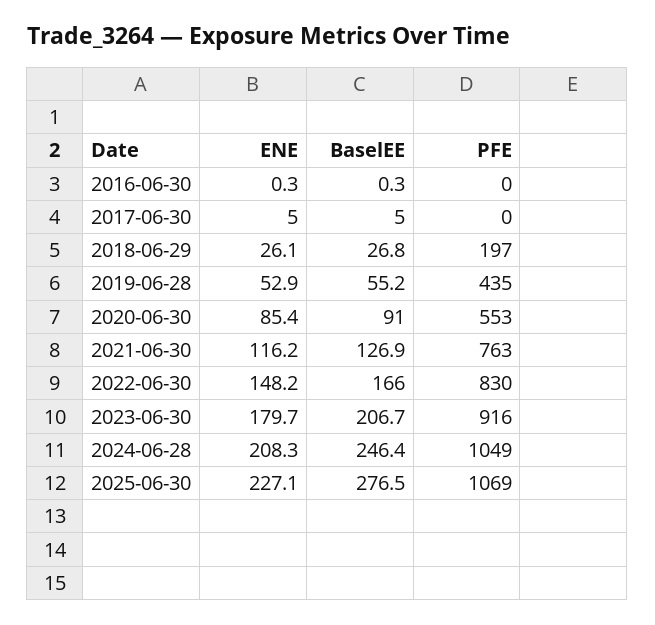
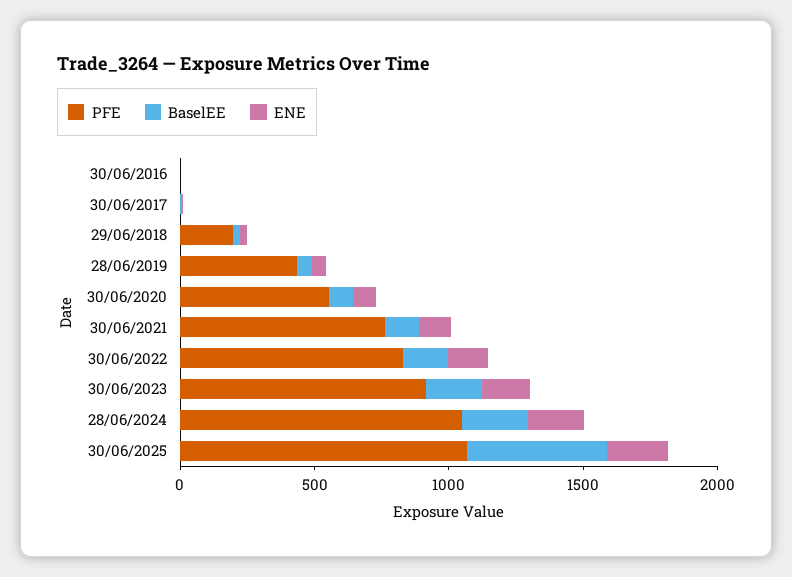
  {
    "ENE": {
      "2016-06-30": 0.3,
      "2017-06-30": 5,
      "2018-06-29": 26.1,
      "2019-06-28": 52.9,
      "2020-06-30": 85.4,
      "2021-06-30": 116.2,
      "2022-06-30": 148.2,
      "2023-06-30": 179.7,
      "2024-06-28": 208.3,
      "2025-06-30": 227.1
    },
    "BaselEE": {
      "2016-06-30": 0.3,
      "2017-06-30": 5,
      "2018-06-29": 26.8,
      "2019-06-28": 55.2,
      "2020-06-30": 91,
      "2021-06-30": 126.9,
      "2022-06-30": 166,
      "2023-06-30": 206.7,
      "2024-06-28": 246.4,
-     "2025-06-30": 276.5
+     "2025-06-30": 500
    },
    "PFE": {
      "2016-06-30": 0,
      "2017-06-30": 0,
      "2018-06-29": 197,
      "2019-06-28": 435,
      "2020-06-30": 553,
      "2021-06-30": 763,
      "2022-06-30": 830,
      "2023-06-30": 916,
      "2024-06-28": 1049,
      "2025-06-30": 1069
    }
  }

